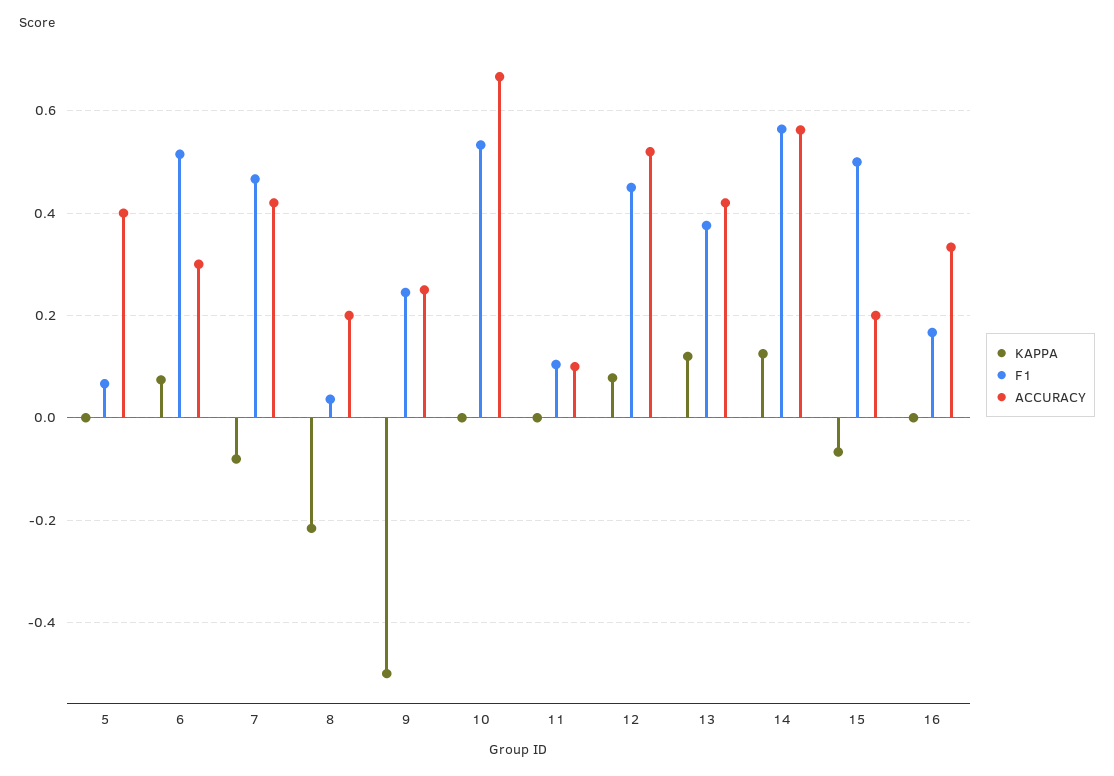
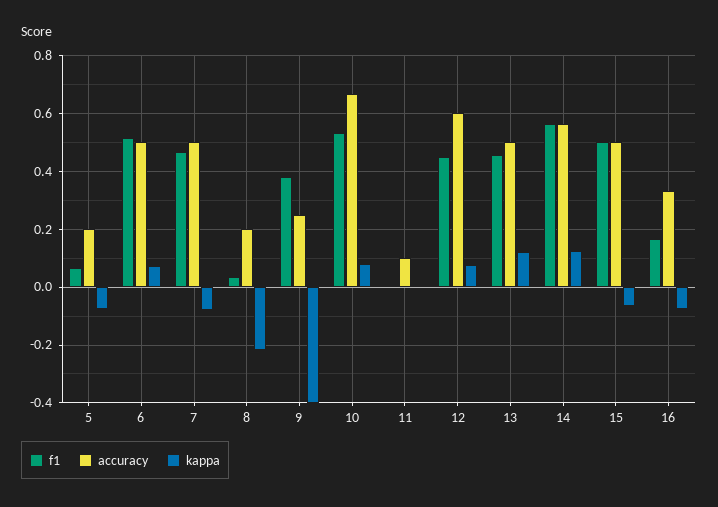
  {
    "KAPPA": {
-     "5": 0,
+     "5": -0.075,
      "6": 0.08,
      "7": -0.08,
      "8": -0.22,
-     "9": -0.5,
+     "9": -0.4,
-     "10": 0,
+     "10": 0.075,
      "11": 0,
      "12": 0.08,
      "13": 0.12,
      "14": 0.12,
      "15": -0.06,
-     "16": 0
+     "16": -0.075
    },
    "F1": {
      "5": 0.06,
      "6": 0.52,
      "7": 0.46,
      "8": 0.04,
-     "9": 0.24,
+     "9": 0.375,
      "10": 0.54,
-     "11": 0.1,
+     "11": 0,
      "12": 0.46,
-     "13": 0.38,
+     "13": 0.45,
      "14": 0.56,
      "15": 0.5,
      "16": 0.16
    },
    "ACCURACY": {
-     "5": 0.4,
+     "5": 0.2,
-     "6": 0.3,
+     "6": 0.5,
-     "7": 0.42,
+     "7": 0.5,
      "8": 0.2,
      "9": 0.26,
      "10": 0.66,
      "11": 0.1,
-     "12": 0.52,
+     "12": 0.6,
-     "13": 0.42,
+     "13": 0.5,
      "14": 0.56,
-     "15": 0.2,
+     "15": 0.5,
      "16": 0.34
    }
  }

